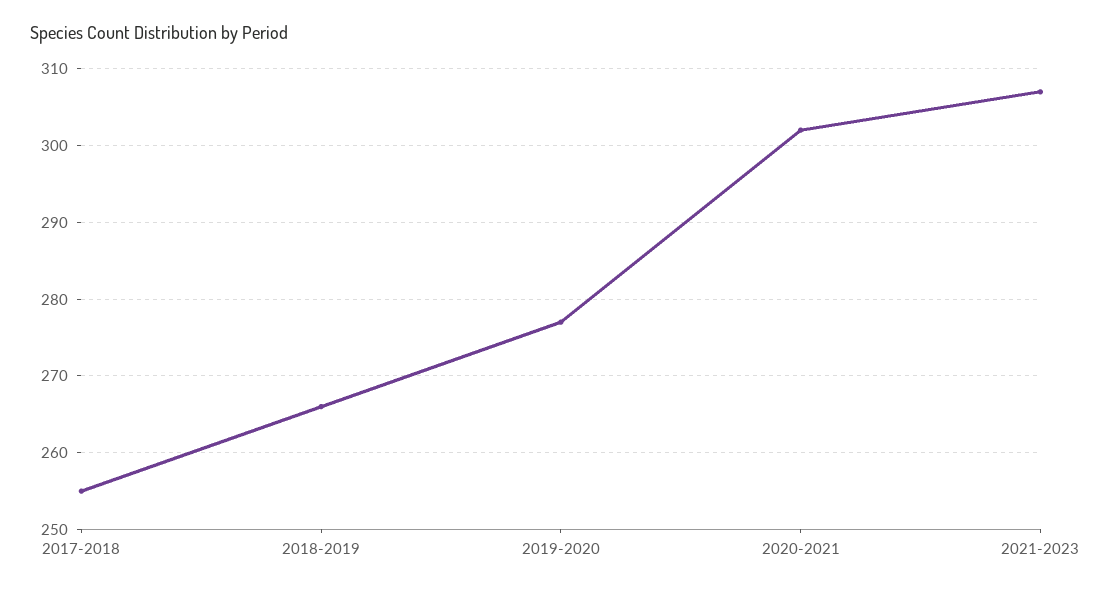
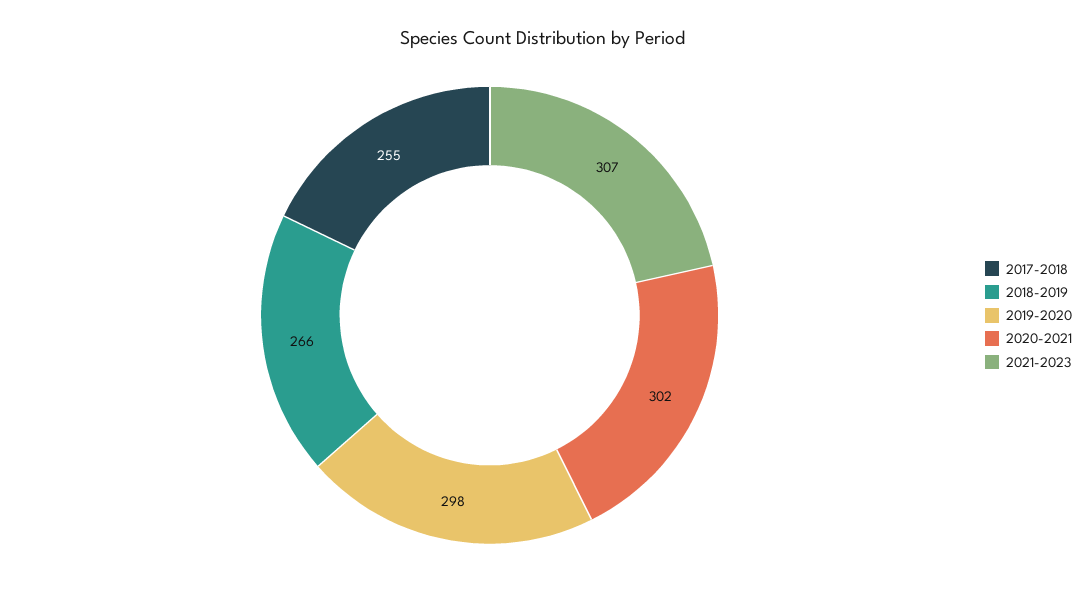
  {
    "2017-2018": 255,
    "2018-2019": 266,
-   "2019-2020": 277,
+   "2019-2020": 298,
    "2020-2021": 302,
    "2021-2023": 307
  }

